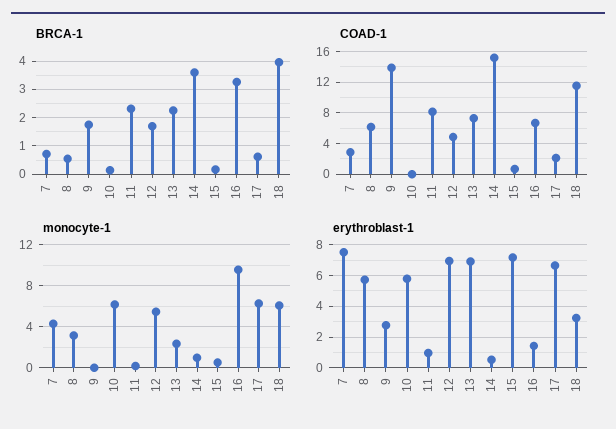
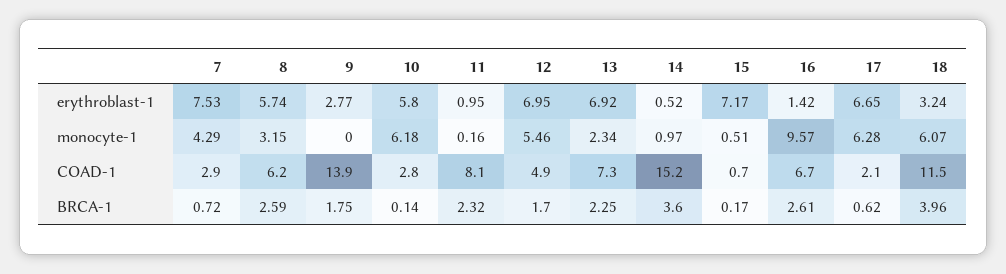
  {
    "BRCA-1": {
      "7": 0.72,
-     "8": 0.5,
+     "8": 2.59,
      "9": 1.75,
      "10": 0.14,
      "11": 2.32,
      "12": 1.7,
      "13": 2.25,
      "14": 3.6,
      "15": 0.17,
-     "16": 3.25,
+     "16": 2.61,
      "17": 0.62,
      "18": 3.96
    },
    "COAD-1": {
      "7": 2.9,
      "8": 6.2,
      "9": 13.9,
-     "10": 0,
+     "10": 2.8,
      "11": 8.1,
      "12": 4.9,
      "13": 7.3,
      "14": 15.2,
      "15": 0.7,
      "16": 6.7,
      "17": 2.1,
      "18": 11.5
    },
    "monocyte-1": {
      "7": 4.29,
      "8": 3.15,
      "9": 0,
      "10": 6.18,
      "11": 0.16,
      "12": 5.46,
      "13": 2.34,
      "14": 0.97,
      "15": 0.51,
      "16": 9.57,
      "17": 6.28,
      "18": 6.07
    },
    "erythroblast-1": {
      "7": 7.53,
      "8": 5.74,
      "9": 2.77,
      "10": 5.8,
      "11": 0.95,
      "12": 6.95,
      "13": 6.92,
      "14": 0.52,
      "15": 7.17,
      "16": 1.42,
      "17": 6.65,
      "18": 3.24
    }
  }

